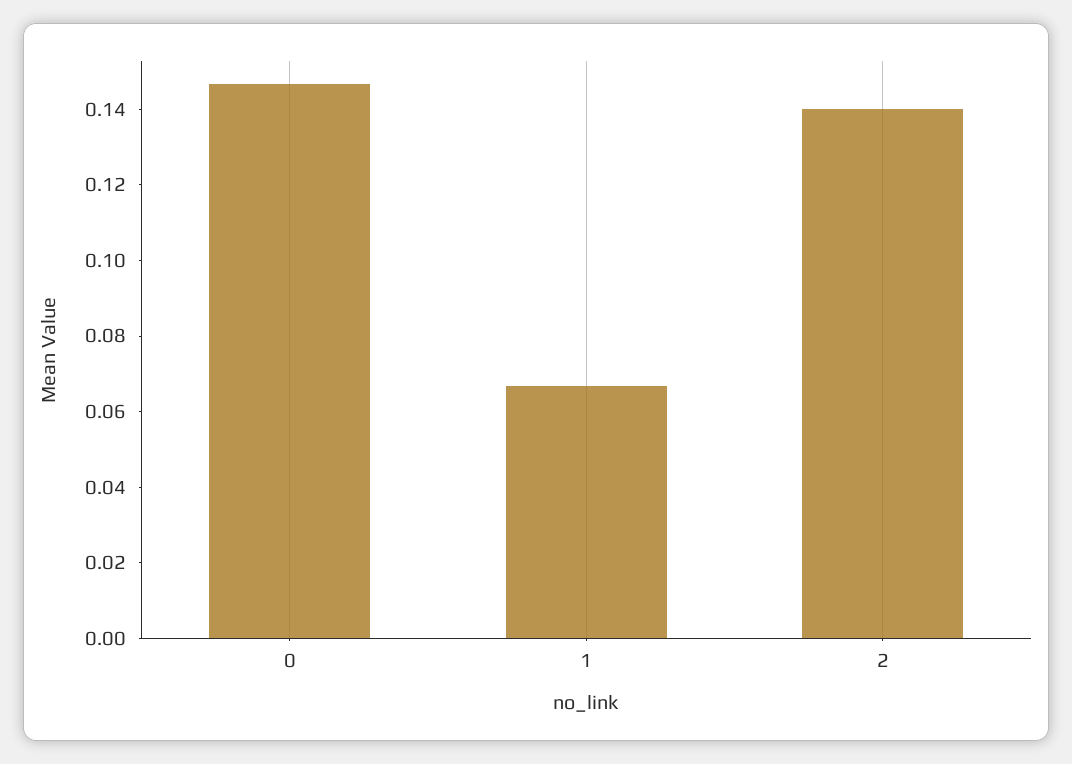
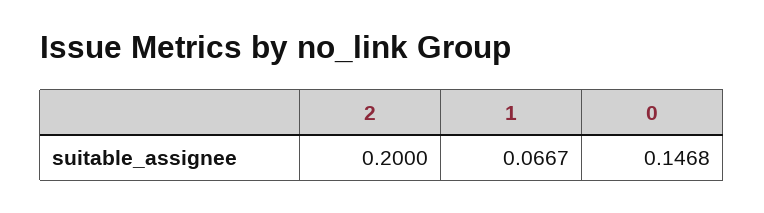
  {
    "0": 0.1468,
    "1": 0.0667,
-   "2": 0.14
+   "2": 0.2
  }

